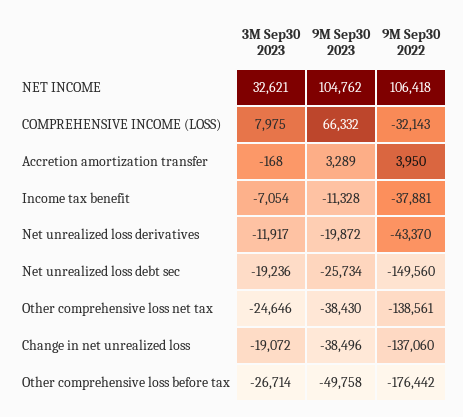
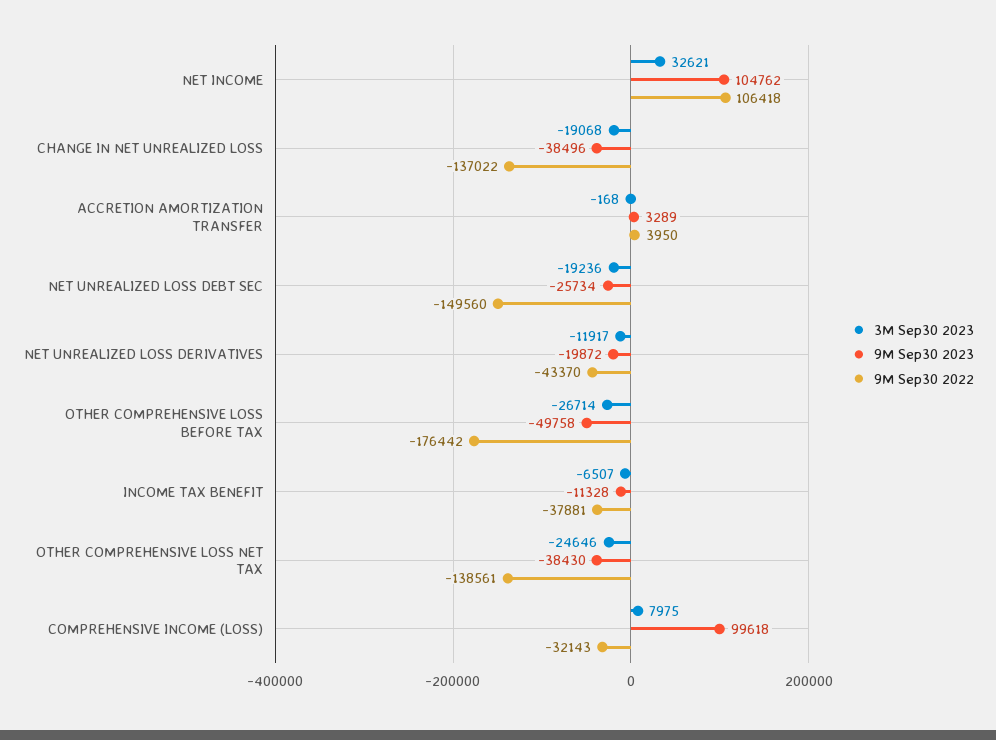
  {
    "3M Sep30 2023": {
      "NET INCOME": 32621,
      "COMPREHENSIVE INCOME (LOSS)": 7975,
      "Accretion amortization transfer": -168,
-     "Income tax benefit": -7054,
+     "Income tax benefit": -6507,
      "Net unrealized loss derivatives": -11917,
      "Net unrealized loss debt sec": -19236,
      "Other comprehensive loss net tax": -24646,
-     "Change in net unrealized loss": -19072,
+     "Change in net unrealized loss": -19068,
      "Other comprehensive loss before tax": -26714
    },
    "9M Sep30 2023": {
      "NET INCOME": 104762,
-     "COMPREHENSIVE INCOME (LOSS)": 66332,
+     "COMPREHENSIVE INCOME (LOSS)": 99618,
      "Accretion amortization transfer": 3289,
      "Income tax benefit": -11328,
      "Net unrealized loss derivatives": -19872,
      "Net unrealized loss debt sec": -25734,
      "Other comprehensive loss net tax": -38430,
      "Change in net unrealized loss": -38496,
      "Other comprehensive loss before tax": -49758
    },
    "9M Sep30 2022": {
      "NET INCOME": 106418,
      "COMPREHENSIVE INCOME (LOSS)": -32143,
      "Accretion amortization transfer": 3950,
      "Income tax benefit": -37881,
      "Net unrealized loss derivatives": -43370,
      "Net unrealized loss debt sec": -149560,
      "Other comprehensive loss net tax": -138561,
-     "Change in net unrealized loss": -137060,
+     "Change in net unrealized loss": -137022,
      "Other comprehensive loss before tax": -176442
    }
  }

